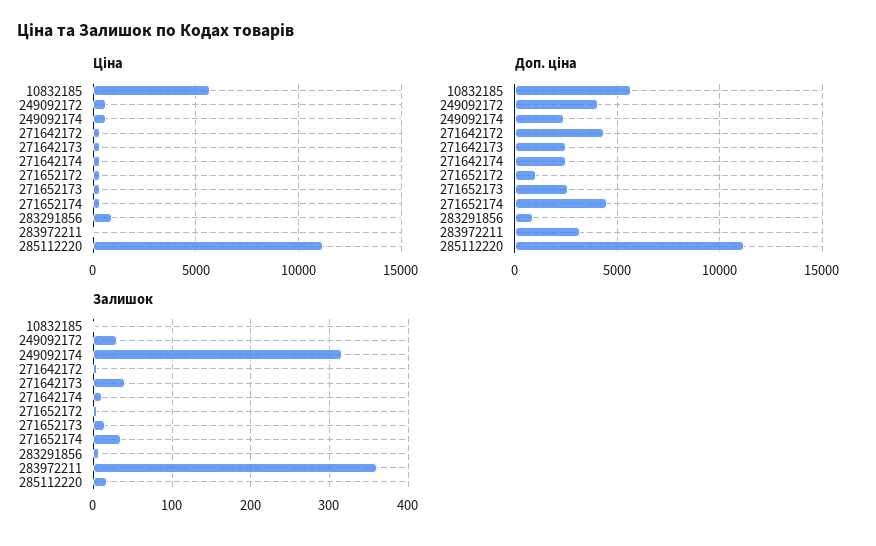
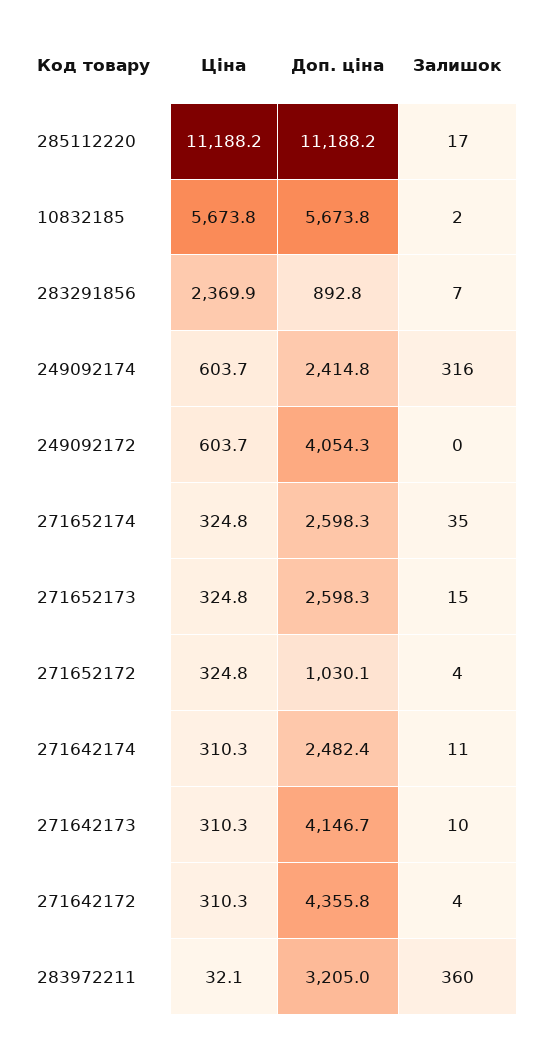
  {
    "Ціна": {
      "10832185": 5673.8,
      "249092172": 603.7,
      "249092174": 603.7,
      "271642172": 310.3,
      "271642173": 310.3,
      "271642174": 310.3,
      "271652172": 324.8,
      "271652173": 324.8,
      "271652174": 324.8,
-     "283291856": 1000,
+     "283291856": 2369.9,
      "283972211": 32.1,
      "285112220": 11188.2
    },
    "Доп. ціна": {
      "10832185": 5673.8,
      "249092172": 4054.3,
      "249092174": 2414.8,
      "271642172": 4355.8,
-     "271642173": 2500,
+     "271642173": 4146.7,
      "271642174": 2482.4,
      "271652172": 1030.1,
      "271652173": 2598.3,
-     "271652174": 4500,
+     "271652174": 2598.3,
      "283291856": 892.8,
      "283972211": 3205,
      "285112220": 11188.2
    },
    "Залишок": {
      "10832185": 2,
-     "249092172": 30,
+     "249092172": 0,
      "249092174": 316,
      "271642172": 4,
-     "271642173": 40,
+     "271642173": 10,
      "271642174": 11,
      "271652172": 4,
      "271652173": 15,
      "271652174": 35,
      "283291856": 7,
      "283972211": 360,
      "285112220": 17
    }
  }

